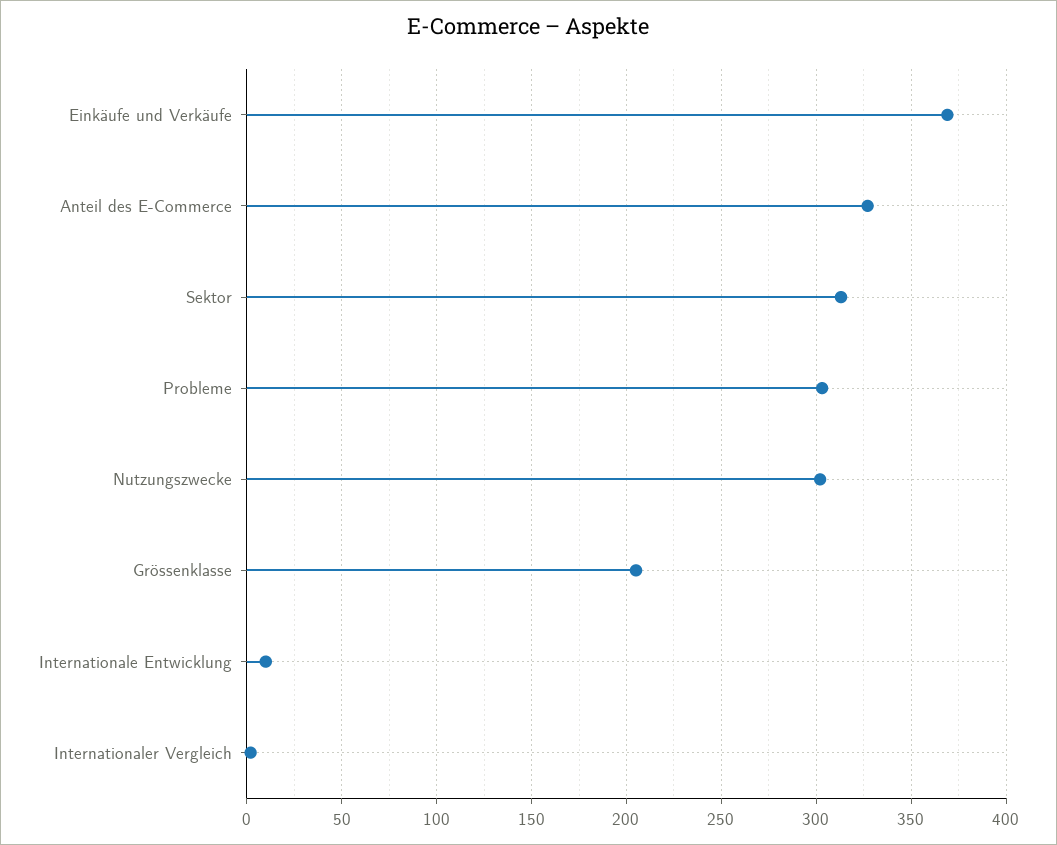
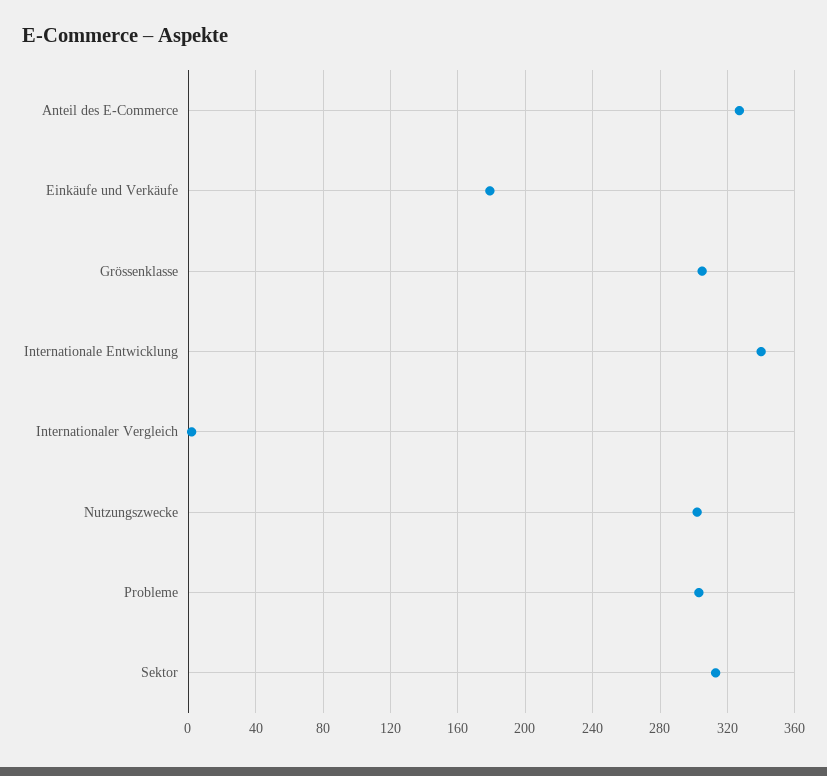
  {
-   "Einkäufe und Verkäufe": 370,
+   "Einkäufe und Verkäufe": 180,
    "Anteil des E-Commerce": 325,
    "Sektor": 315,
    "Probleme": 305,
    "Nutzungszwecke": 300,
-   "Grössenklasse": 205,
+   "Grössenklasse": 305,
-   "Internationale Entwicklung": 10,
+   "Internationale Entwicklung": 340,
    "Internationaler Vergleich": 0
  }

